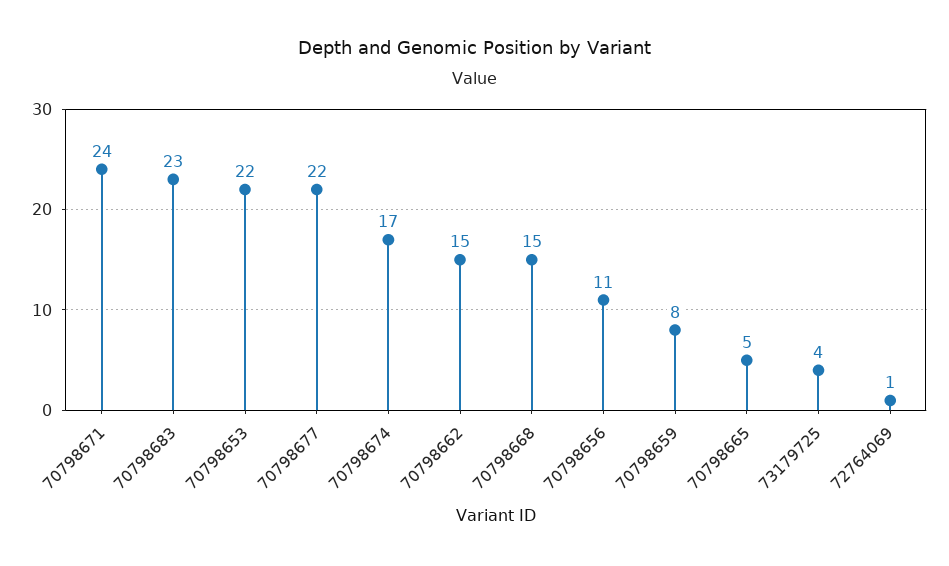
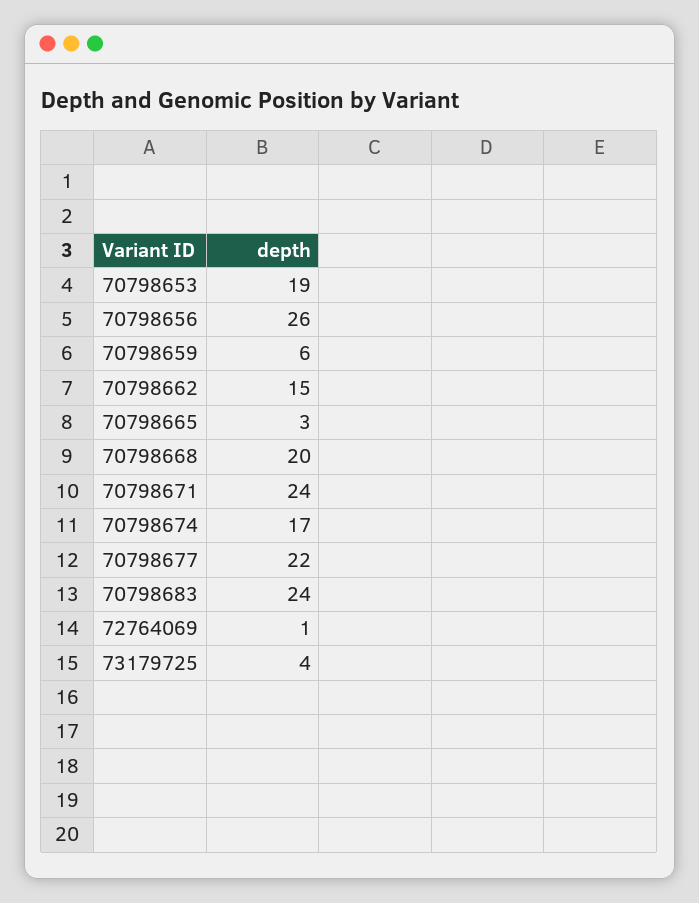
  {
    "70798671": 24,
-   "70798683": 23,
+   "70798683": 24,
-   "70798653": 22,
+   "70798653": 19,
    "70798677": 22,
    "70798674": 17,
    "70798662": 15,
-   "70798668": 15,
+   "70798668": 20,
-   "70798656": 11,
+   "70798656": 26,
-   "70798659": 8,
+   "70798659": 6,
-   "70798665": 5,
+   "70798665": 3,
    "73179725": 4,
    "72764069": 1
  }

